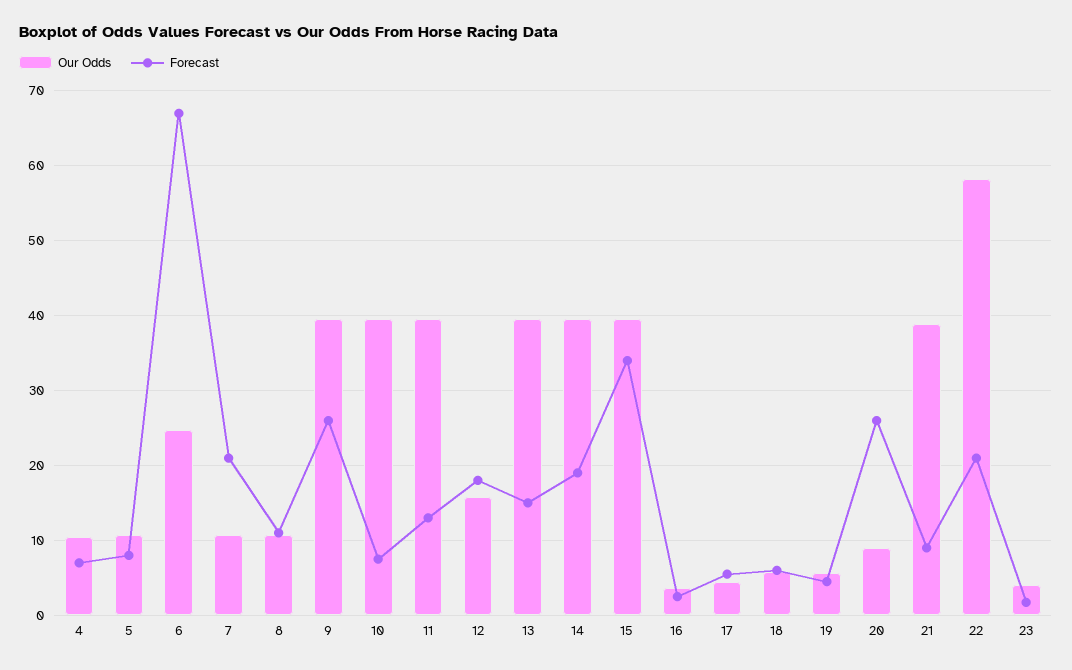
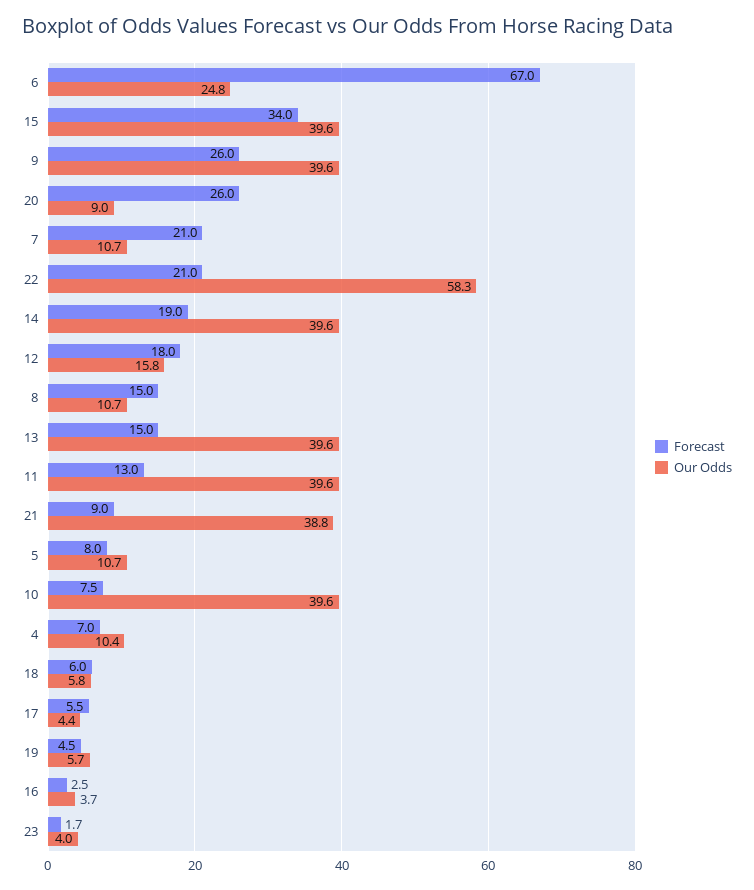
  {
    "Our Odds": {
      "4": 10.4,
      "5": 10.7,
      "6": 24.8,
      "7": 10.7,
      "8": 10.7,
      "9": 39.6,
      "10": 39.6,
      "11": 39.6,
      "12": 15.8,
      "13": 39.6,
      "14": 39.6,
      "15": 39.6,
      "16": 3.7,
      "17": 4.4,
      "18": 5.8,
      "19": 5.7,
      "20": 9,
      "21": 38.8,
      "22": 58.3,
      "23": 4
    },
    "Forecast": {
      "4": 7,
      "5": 8,
      "6": 67,
      "7": 21,
-     "8": 11,
+     "8": 15,
      "9": 26,
      "10": 7.5,
      "11": 13,
      "12": 18,
      "13": 15,
      "14": 19,
      "15": 34,
      "16": 2.5,
      "17": 5.5,
      "18": 6,
      "19": 4.5,
      "20": 26,
      "21": 9,
      "22": 21,
      "23": 1.7
    }
  }

